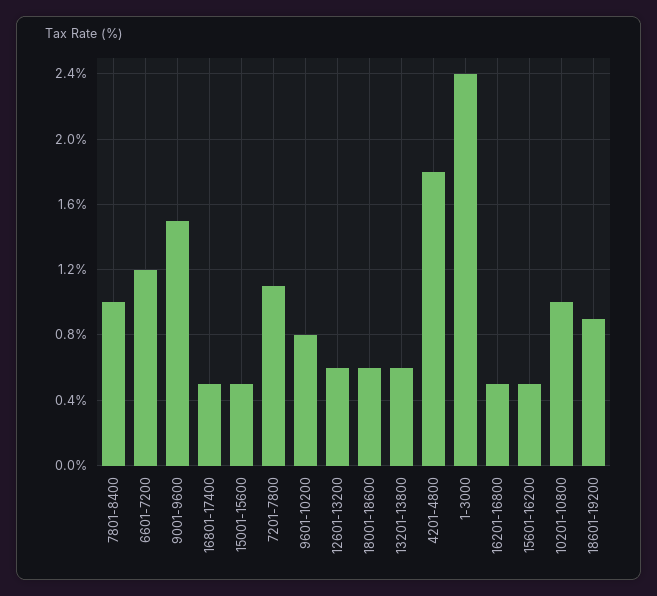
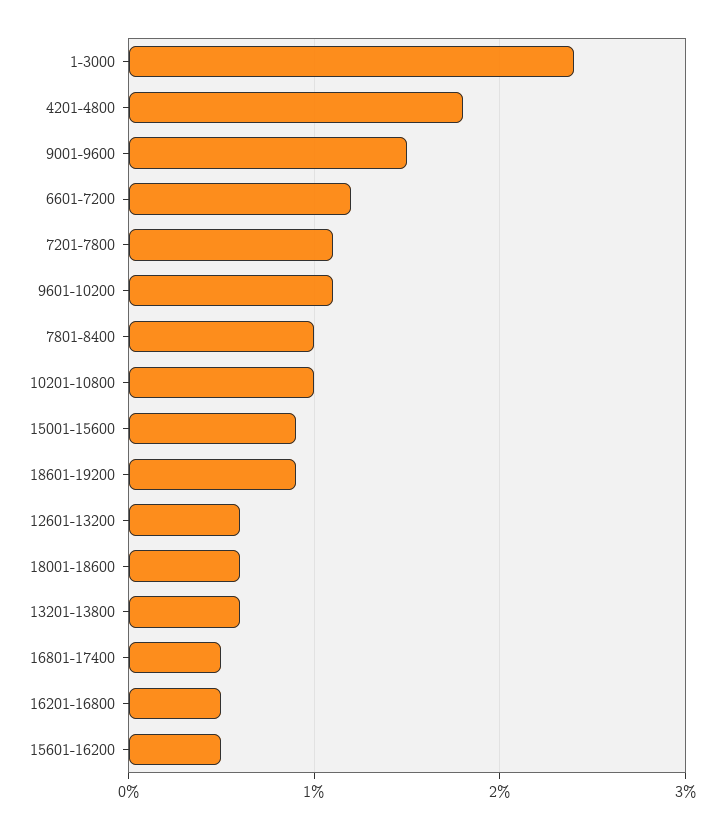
  {
    "7801-8400": 1,
    "6601-7200": 1.2,
    "9001-9600": 1.5,
    "16801-17400": 0.5,
-   "15001-15600": 0.5,
+   "15001-15600": 0.9,
    "7201-7800": 1.1,
-   "9601-10200": 0.8,
+   "9601-10200": 1.1,
    "12601-13200": 0.6,
    "18001-18600": 0.6,
    "13201-13800": 0.6,
    "4201-4800": 1.8,
    "1-3000": 2.4,
    "16201-16800": 0.5,
    "15601-16200": 0.5,
    "10201-10800": 1,
    "18601-19200": 0.9
  }

